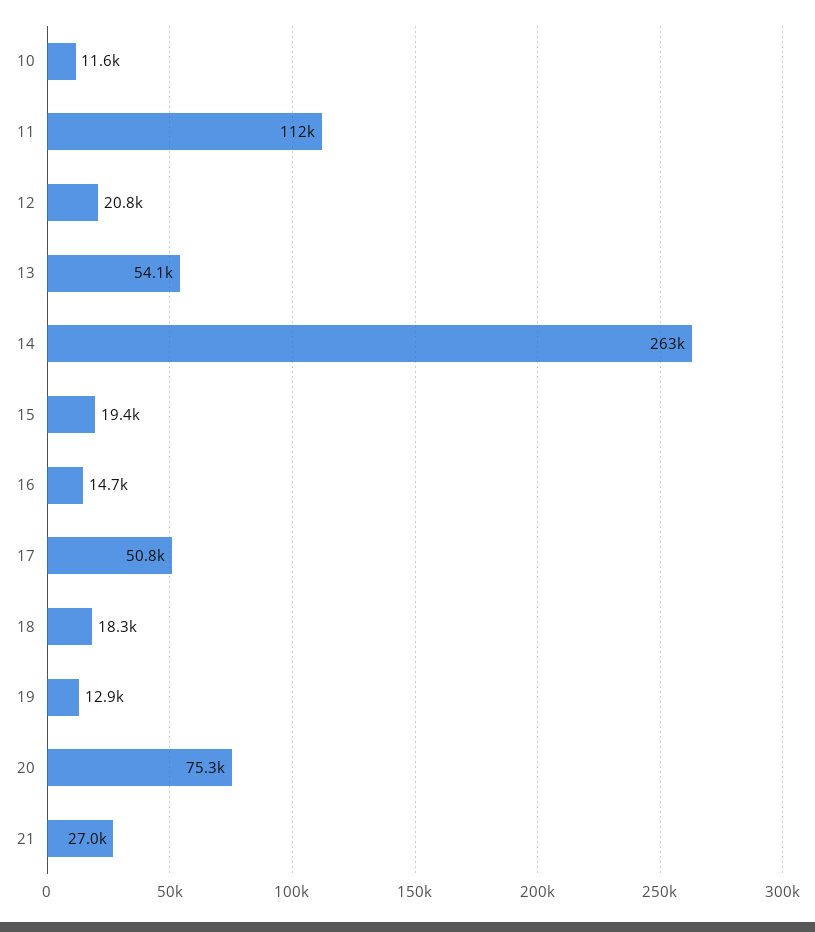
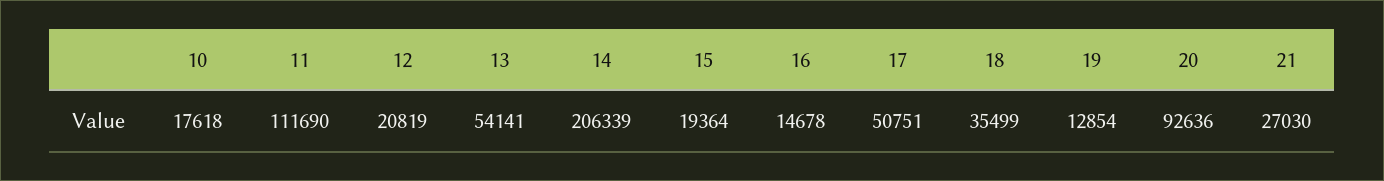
  {
-   "10": 11600,
+   "10": 17618,
    "11": 111690,
    "12": 20819,
    "13": 54141,
-   "14": 263000,
+   "14": 206339,
    "15": 19364,
    "16": 14678,
    "17": 50751,
-   "18": 18300,
+   "18": 35499,
    "19": 12854,
-   "20": 75300,
+   "20": 92636,
    "21": 27030
  }

